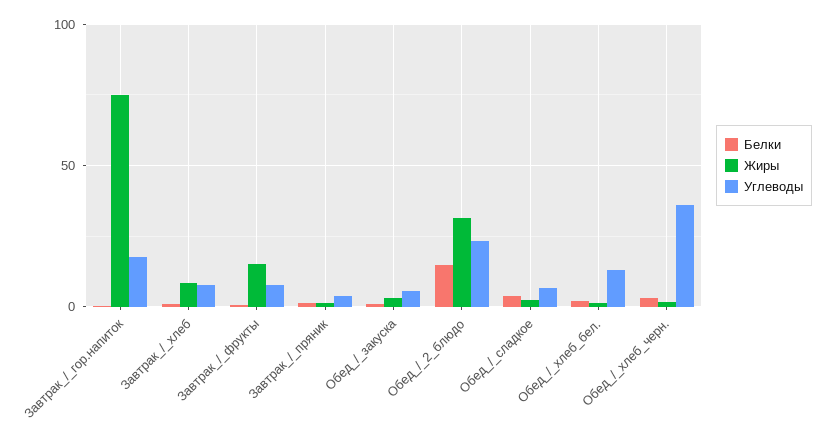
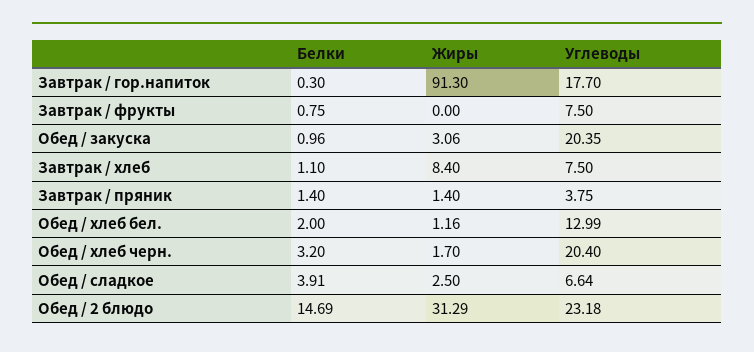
  {
    "Белки": {
      "Завтрак_/_гор.напиток": 0.3,
      "Завтрак_/_хлеб": 1.1,
      "Завтрак_/_фрукты": 0.75,
      "Завтрак_/_пряник": 1.4,
      "Обед_/_закуска": 0.96,
      "Обед_/_2_блюдо": 14.69,
      "Обед_/_сладкое": 3.91,
      "Обед_/_хлеб_бел.": 2,
      "Обед_/_хлеб_черн.": 3.2
    },
    "Жиры": {
-     "Завтрак_/_гор.напиток": 75,
+     "Завтрак_/_гор.напиток": 91.3,
      "Завтрак_/_хлеб": 8.4,
-     "Завтрак_/_фрукты": 15,
+     "Завтрак_/_фрукты": 0,
      "Завтрак_/_пряник": 1.4,
      "Обед_/_закуска": 3.06,
      "Обед_/_2_блюдо": 31.29,
      "Обед_/_сладкое": 2.5,
      "Обед_/_хлеб_бел.": 1.16,
      "Обед_/_хлеб_черн.": 1.7
    },
    "Углеводы": {
      "Завтрак_/_гор.напиток": 17.7,
      "Завтрак_/_хлеб": 7.5,
      "Завтрак_/_фрукты": 7.5,
      "Завтрак_/_пряник": 3.75,
-     "Обед_/_закуска": 5,
+     "Обед_/_закуска": 20.35,
      "Обед_/_2_блюдо": 23.18,
      "Обед_/_сладкое": 6.64,
      "Обед_/_хлеб_бел.": 12.99,
-     "Обед_/_хлеб_черн.": 35
+     "Обед_/_хлеб_черн.": 20.4
    }
  }

